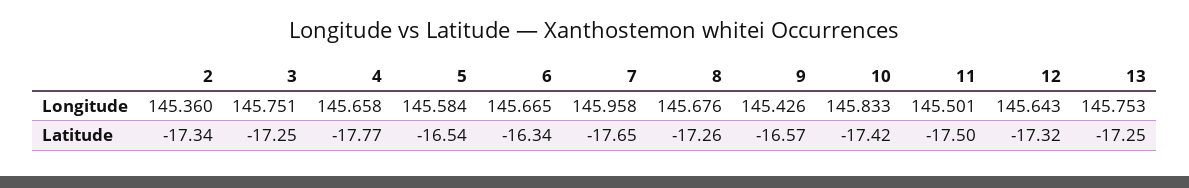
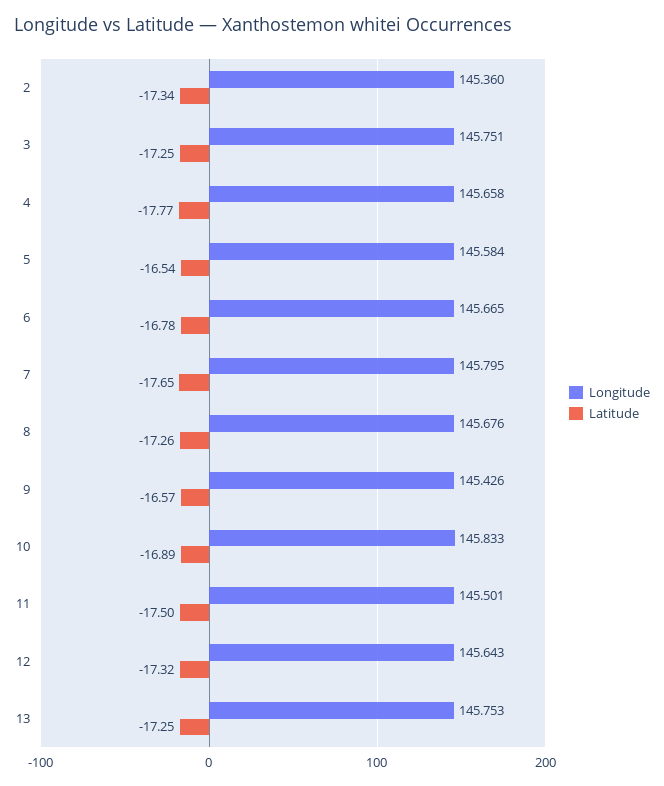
  {
    "Longitude": {
      "2": 145.36,
      "3": 145.751,
      "4": 145.658,
      "5": 145.584,
      "6": 145.665,
-     "7": 145.958,
+     "7": 145.795,
      "8": 145.676,
      "9": 145.426,
      "10": 145.833,
      "11": 145.501,
      "12": 145.643,
      "13": 145.753
    },
    "Latitude": {
      "2": -17.34,
      "3": -17.25,
      "4": -17.77,
      "5": -16.54,
-     "6": -16.34,
+     "6": -16.78,
      "7": -17.65,
      "8": -17.26,
      "9": -16.57,
-     "10": -17.42,
+     "10": -16.89,
      "11": -17.5,
      "12": -17.32,
      "13": -17.25
    }
  }

